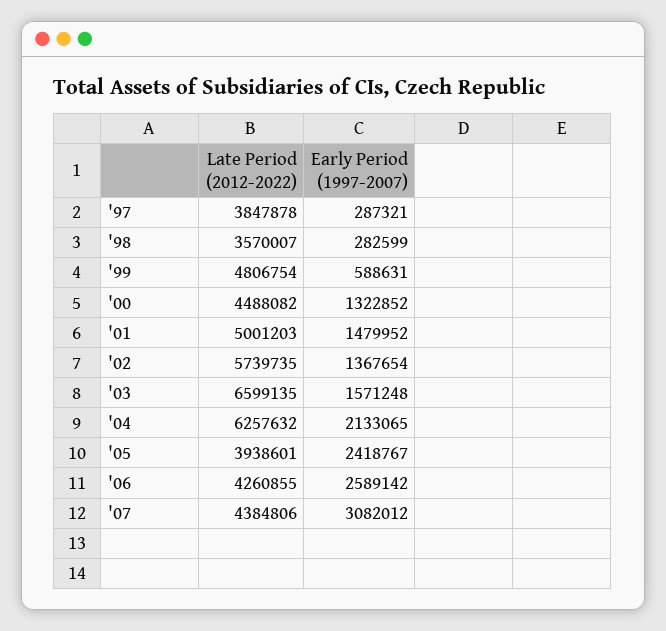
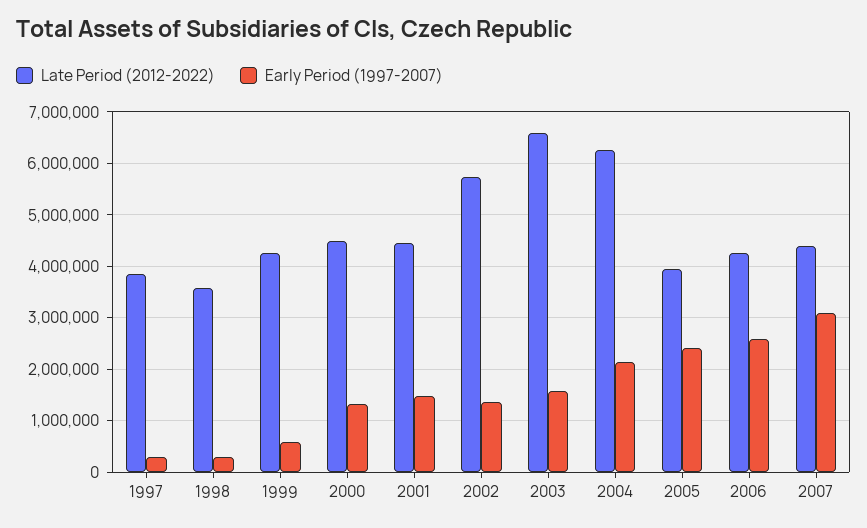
  {
    "Late Period (2012-2022)": {
      "'97": 3847878,
      "'98": 3570007,
-     "'99": 4806754,
+     "'99": 4200000,
      "'00": 4488082,
-     "'01": 5001203,
+     "'01": 4400000,
      "'02": 5739735,
      "'03": 6599135,
      "'04": 6257632,
      "'05": 3938601,
      "'06": 4260855,
      "'07": 4384806
    },
    "Early Period (1997-2007)": {
      "'97": 287321,
      "'98": 282599,
      "'99": 588631,
      "'00": 1322852,
      "'01": 1479952,
      "'02": 1367654,
      "'03": 1571248,
      "'04": 2133065,
      "'05": 2418767,
      "'06": 2589142,
      "'07": 3082012
    }
  }

